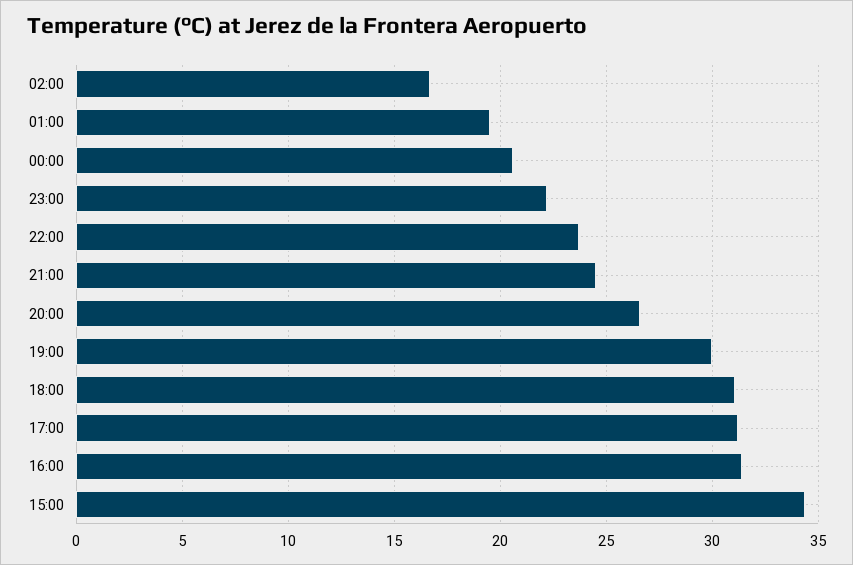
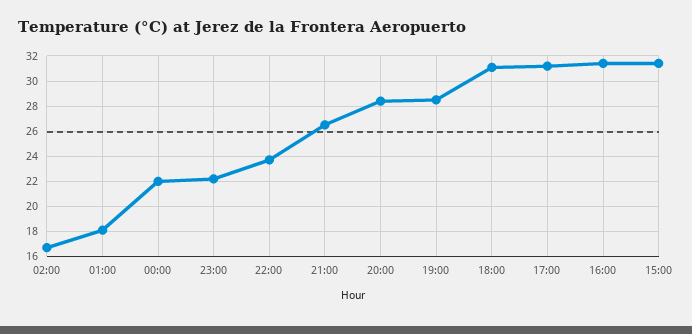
  {
    "02:00": 16.5,
-   "01:00": 19.5,
+   "01:00": 18,
-   "00:00": 20.5,
+   "00:00": 22,
    "23:00": 22,
    "22:00": 23.5,
-   "21:00": 24.5,
+   "21:00": 26.5,
-   "20:00": 26.5,
+   "20:00": 28.5,
-   "19:00": 30,
+   "19:00": 28.5,
    "18:00": 31,
    "17:00": 31,
    "16:00": 31.5,
-   "15:00": 34.5
+   "15:00": 31.5
  }

